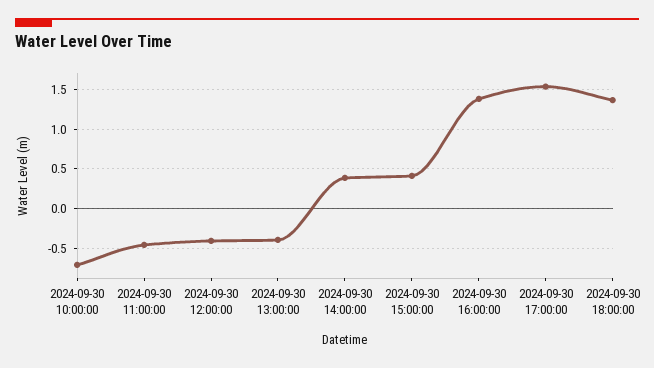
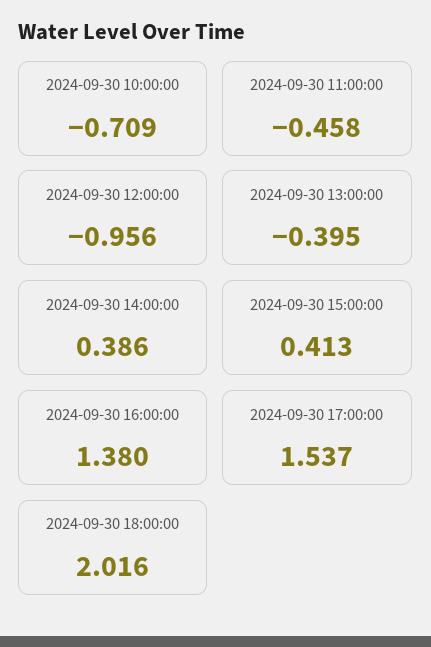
  {
    "2024-09-30 10:00:00": -0.709,
    "2024-09-30 11:00:00": -0.458,
-   "2024-09-30 12:00:00": -0.4,
+   "2024-09-30 12:00:00": -0.956,
    "2024-09-30 13:00:00": -0.395,
    "2024-09-30 14:00:00": 0.386,
    "2024-09-30 15:00:00": 0.413,
    "2024-09-30 16:00:00": 1.38,
    "2024-09-30 17:00:00": 1.537,
-   "2024-09-30 18:00:00": 1.4
+   "2024-09-30 18:00:00": 2.016
  }

